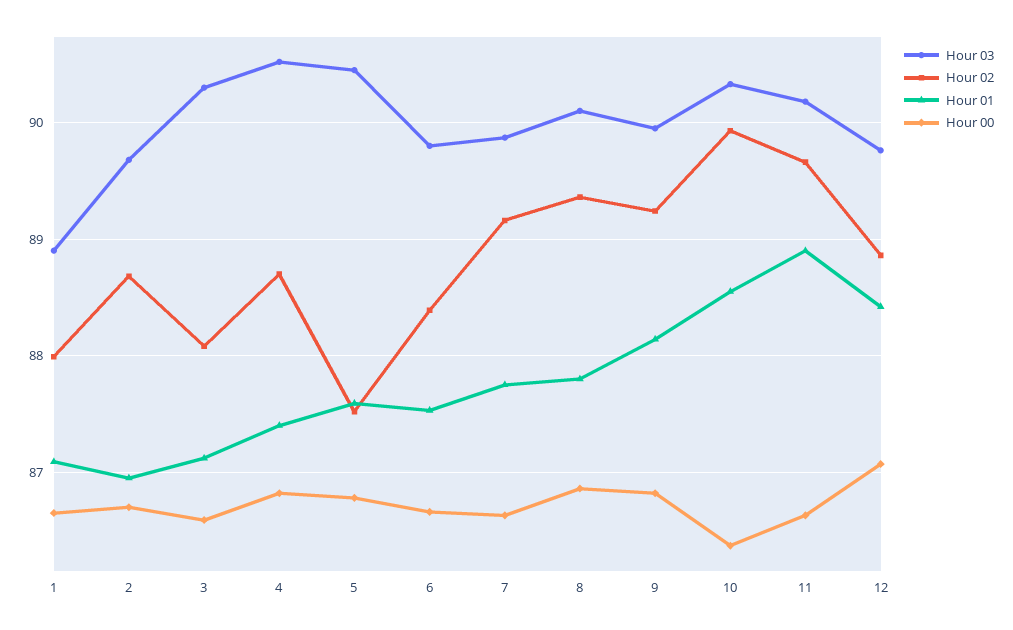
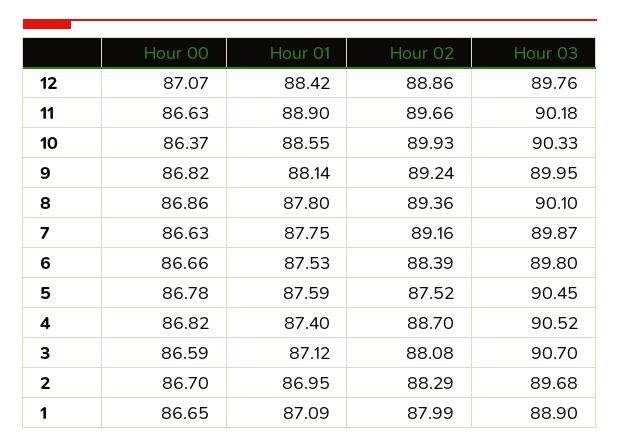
  {
    "Hour 03": {
      "1": 88.9,
      "2": 89.68,
-     "3": 90.3,
+     "3": 90.7,
      "4": 90.52,
      "5": 90.45,
      "6": 89.8,
      "7": 89.87,
      "8": 90.1,
      "9": 89.95,
      "10": 90.33,
      "11": 90.18,
      "12": 89.76
    },
    "Hour 02": {
      "1": 87.99,
-     "2": 88.7,
+     "2": 88.29,
      "3": 88.08,
      "4": 88.7,
      "5": 87.52,
      "6": 88.39,
      "7": 89.16,
      "8": 89.36,
      "9": 89.24,
      "10": 89.93,
      "11": 89.66,
      "12": 88.86
    },
    "Hour 01": {
      "1": 87.09,
      "2": 86.95,
      "3": 87.12,
      "4": 87.4,
      "5": 87.59,
      "6": 87.53,
      "7": 87.75,
      "8": 87.8,
      "9": 88.14,
      "10": 88.55,
      "11": 88.9,
      "12": 88.42
    },
    "Hour 00": {
      "1": 86.65,
      "2": 86.7,
      "3": 86.59,
      "4": 86.82,
      "5": 86.78,
      "6": 86.66,
      "7": 86.63,
      "8": 86.86,
      "9": 86.82,
      "10": 86.37,
      "11": 86.63,
      "12": 87.07
    }
  }

